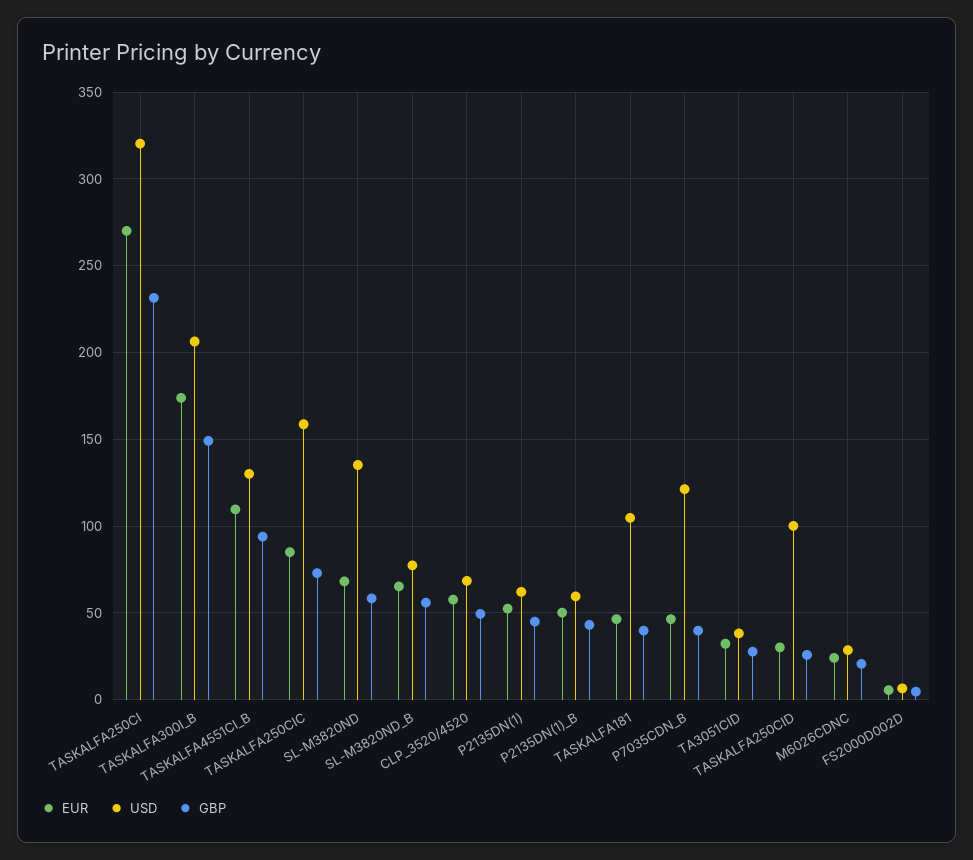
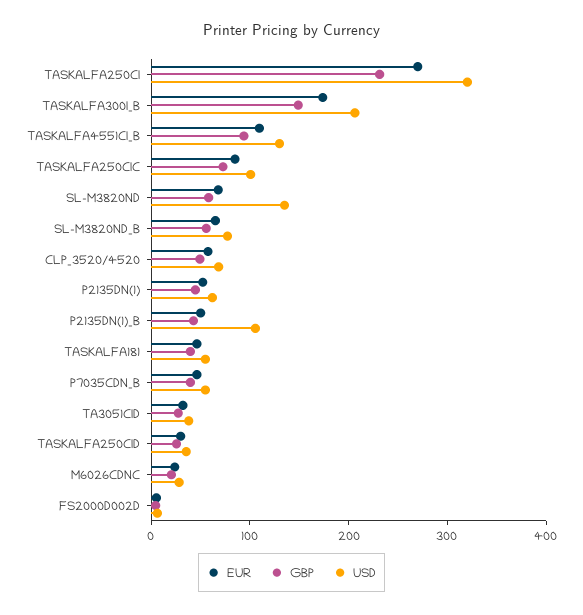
  {
    "EUR": {
      "TASKALFA250CI": 270,
      "TASKALFA300I_B": 175,
      "TASKALFA4551CI_B": 110,
      "TASKALFA250CIC": 85,
      "SL-M3820ND": 70,
      "SL-M3820ND_B": 65,
      "CLP_3520/4520": 60,
      "P2135DN(1)": 50,
      "P2135DN(1)_B": 50,
      "TASKALFA181": 45,
      "P7035CDN_B": 45,
      "TA3051CID": 30,
      "TASKALFA250CID": 30,
      "M6026CDNC": 25,
      "FS2000D002D": 5
    },
    "USD": {
      "TASKALFA250CI": 320,
      "TASKALFA300I_B": 205,
      "TASKALFA4551CI_B": 130,
-     "TASKALFA250CIC": 160,
+     "TASKALFA250CIC": 100,
      "SL-M3820ND": 135,
      "SL-M3820ND_B": 75,
      "CLP_3520/4520": 70,
      "P2135DN(1)": 60,
-     "P2135DN(1)_B": 60,
+     "P2135DN(1)_B": 100,
-     "TASKALFA181": 105,
+     "TASKALFA181": 60,
-     "P7035CDN_B": 120,
+     "P7035CDN_B": 60,
      "TA3051CID": 40,
-     "TASKALFA250CID": 100,
+     "TASKALFA250CID": 40,
      "M6026CDNC": 30,
      "FS2000D002D": 5
    },
    "GBP": {
      "TASKALFA250CI": 230,
      "TASKALFA300I_B": 150,
      "TASKALFA4551CI_B": 95,
      "TASKALFA250CIC": 75,
      "SL-M3820ND": 60,
      "SL-M3820ND_B": 55,
      "CLP_3520/4520": 50,
      "P2135DN(1)": 45,
      "P2135DN(1)_B": 45,
      "TASKALFA181": 40,
      "P7035CDN_B": 40,
      "TA3051CID": 30,
      "TASKALFA250CID": 25,
      "M6026CDNC": 20,
      "FS2000D002D": 5
    }
  }

